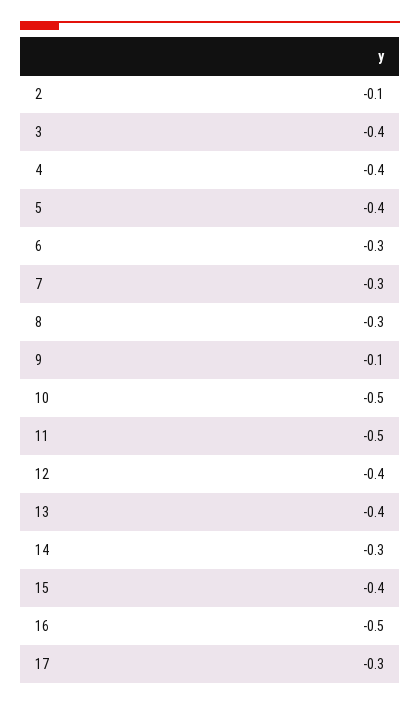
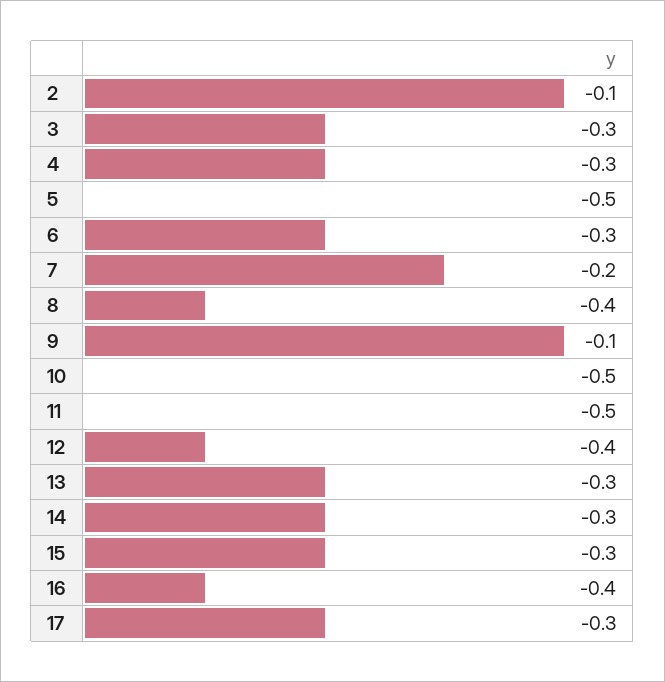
  {
    "2": -0.1,
-   "3": -0.4,
+   "3": -0.3,
-   "4": -0.4,
+   "4": -0.3,
-   "5": -0.4,
+   "5": -0.5,
    "6": -0.3,
-   "7": -0.3,
+   "7": -0.2,
-   "8": -0.3,
+   "8": -0.4,
    "9": -0.1,
    "10": -0.5,
    "11": -0.5,
    "12": -0.4,
-   "13": -0.4,
+   "13": -0.3,
    "14": -0.3,
-   "15": -0.4,
+   "15": -0.3,
-   "16": -0.5,
+   "16": -0.4,
    "17": -0.3
  }

